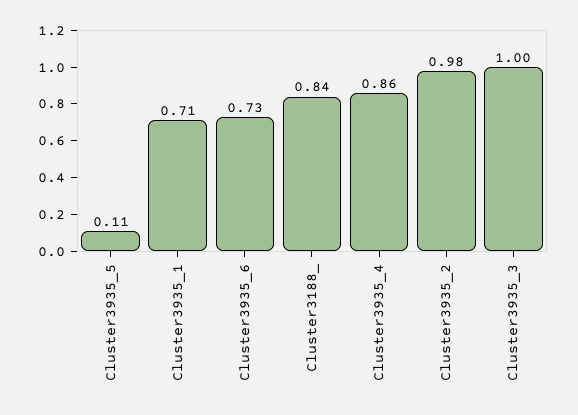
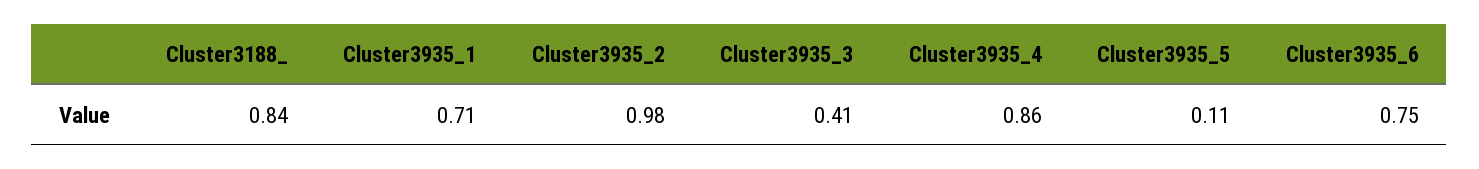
  {
    "Cluster3935_5": 0.11,
    "Cluster3935_1": 0.71,
-   "Cluster3935_6": 0.73,
+   "Cluster3935_6": 0.75,
    "Cluster3188_": 0.84,
    "Cluster3935_4": 0.86,
    "Cluster3935_2": 0.98,
-   "Cluster3935_3": 1
+   "Cluster3935_3": 0.41
  }

